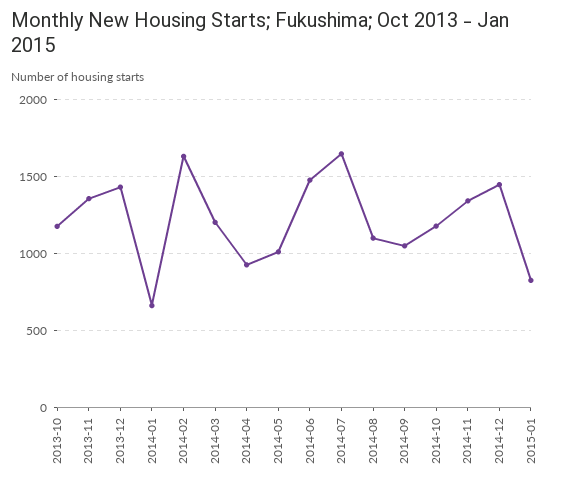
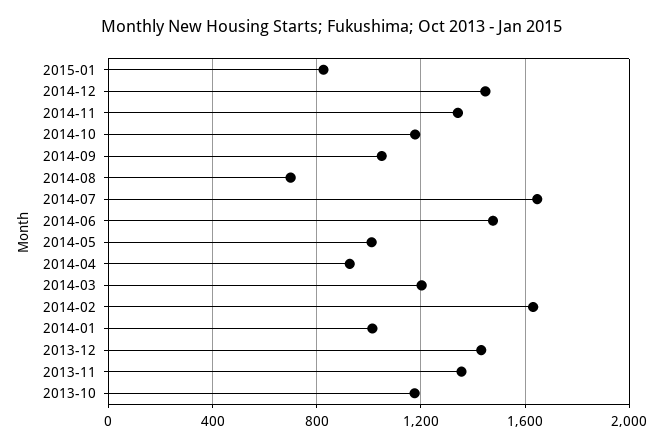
  {
    "2013-10": 1200,
    "2013-11": 1350,
    "2013-12": 1450,
-   "2014-01": 650,
+   "2014-01": 1000,
    "2014-02": 1650,
    "2014-03": 1200,
    "2014-04": 950,
    "2014-05": 1000,
    "2014-06": 1500,
    "2014-07": 1650,
-   "2014-08": 1100,
+   "2014-08": 700,
    "2014-09": 1050,
    "2014-10": 1200,
    "2014-11": 1350,
    "2014-12": 1450,
    "2015-01": 850
  }

